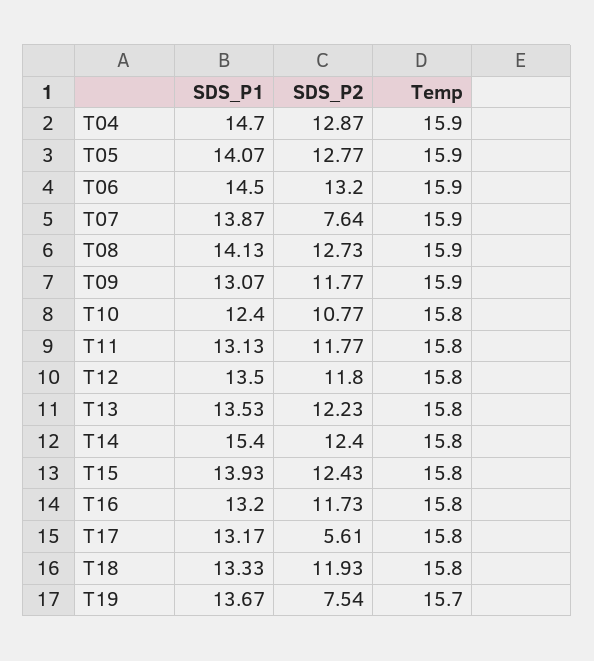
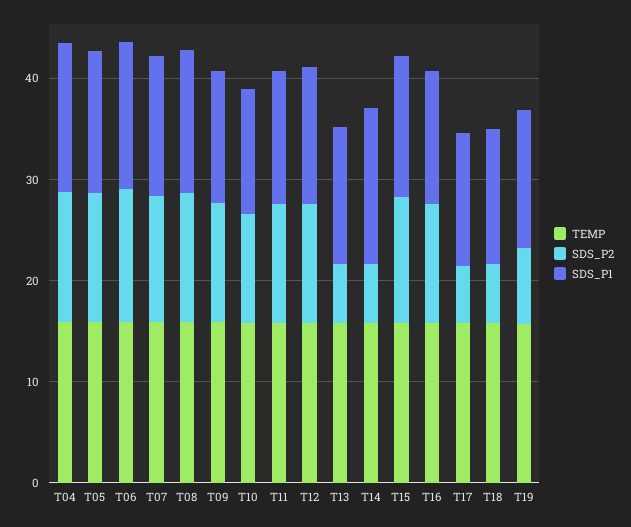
  {
    "SDS_P1": {
      "T04": 14.7,
      "T05": 14.07,
      "T06": 14.5,
      "T07": 13.87,
      "T08": 14.13,
      "T09": 13.07,
      "T10": 12.4,
      "T11": 13.13,
      "T12": 13.5,
      "T13": 13.53,
      "T14": 15.4,
      "T15": 13.93,
      "T16": 13.2,
      "T17": 13.17,
      "T18": 13.33,
      "T19": 13.67
    },
    "SDS_P2": {
      "T04": 12.87,
      "T05": 12.77,
      "T06": 13.2,
-     "T07": 7.64,
+     "T07": 12,
      "T08": 12.73,
      "T09": 11.77,
      "T10": 10.77,
      "T11": 11.77,
      "T12": 11.8,
-     "T13": 12.23,
+     "T13": 6,
-     "T14": 12.4,
+     "T14": 6,
      "T15": 12.43,
      "T16": 11.73,
      "T17": 5.61,
-     "T18": 11.93,
+     "T18": 6,
      "T19": 7.54
    },
    "Temp": {
      "T04": 15.9,
      "T05": 15.9,
      "T06": 15.9,
      "T07": 15.9,
      "T08": 15.9,
      "T09": 15.9,
      "T10": 15.8,
      "T11": 15.8,
      "T12": 15.8,
      "T13": 15.8,
      "T14": 15.8,
      "T15": 15.8,
      "T16": 15.8,
      "T17": 15.8,
      "T18": 15.8,
      "T19": 15.7
    }
  }

